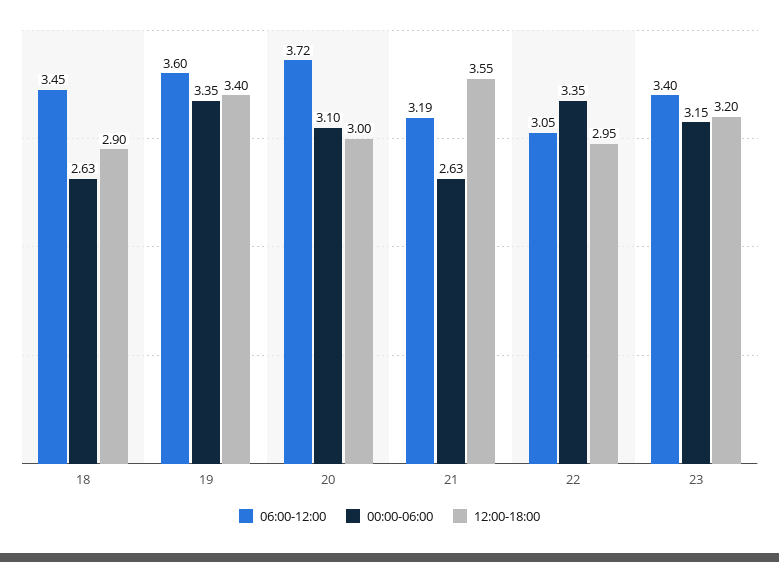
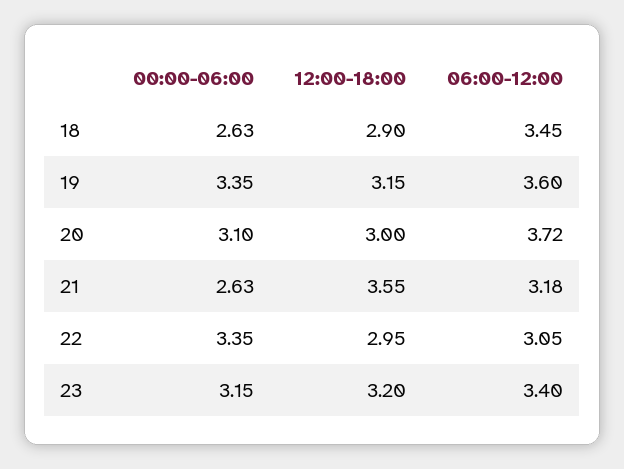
  {
    "06:00-12:00": {
      "18": 3.45,
      "19": 3.6,
      "20": 3.72,
-     "21": 3.19,
+     "21": 3.18,
      "22": 3.05,
      "23": 3.4
    },
    "00:00-06:00": {
      "18": 2.63,
      "19": 3.35,
      "20": 3.1,
      "21": 2.63,
      "22": 3.35,
      "23": 3.15
    },
    "12:00-18:00": {
      "18": 2.9,
-     "19": 3.4,
+     "19": 3.15,
      "20": 3,
      "21": 3.55,
      "22": 2.95,
      "23": 3.2
    }
  }

